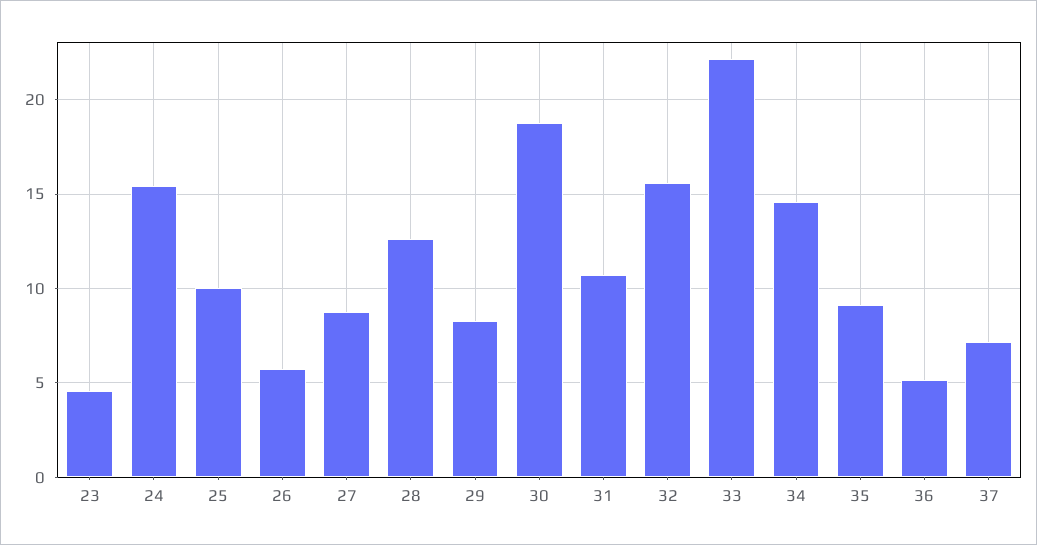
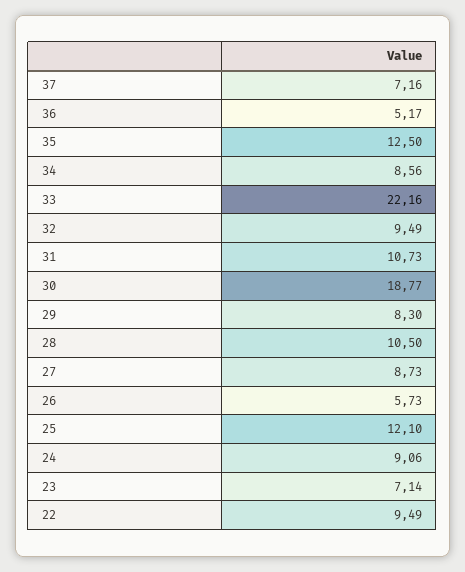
  {
-   "23": 4.5,
+   "23": 7.14,
-   "24": 15.5,
+   "24": 9.06,
-   "25": 10,
+   "25": 12.1,
    "26": 5.73,
    "27": 8.73,
-   "28": 12.5,
+   "28": 10.5,
    "29": 8.3,
    "30": 18.77,
    "31": 10.73,
-   "32": 15.5,
+   "32": 9.49,
    "33": 22.16,
-   "34": 14.5,
+   "34": 8.56,
-   "35": 9,
+   "35": 12.5,
    "36": 5.17,
-   "37": 7.16
+   "37": 7.16,
+   "22": 9.49
  }

